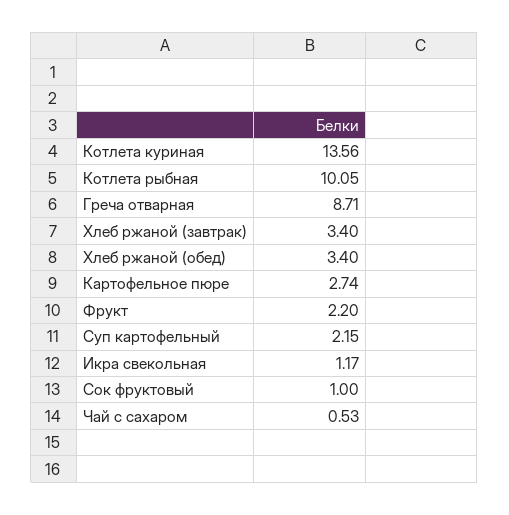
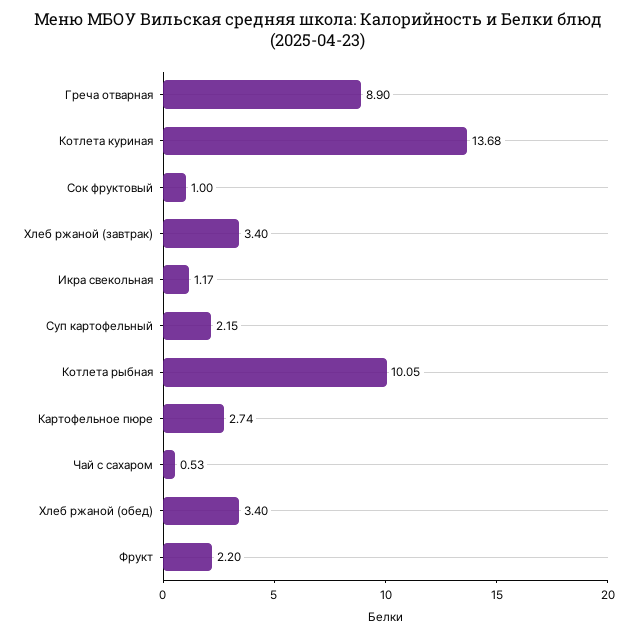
  {
-   "Котлета куриная": 13.56,
+   "Котлета куриная": 13.68,
    "Котлета рыбная": 10.05,
-   "Греча отварная": 8.71,
+   "Греча отварная": 8.9,
    "Хлеб ржаной (завтрак)": 3.4,
    "Хлеб ржаной (обед)": 3.4,
    "Картофельное пюре": 2.74,
    "Фрукт": 2.2,
    "Суп картофельный": 2.15,
    "Икра свекольная": 1.17,
    "Сок фруктовый": 1,
    "Чай с сахаром": 0.53
  }

